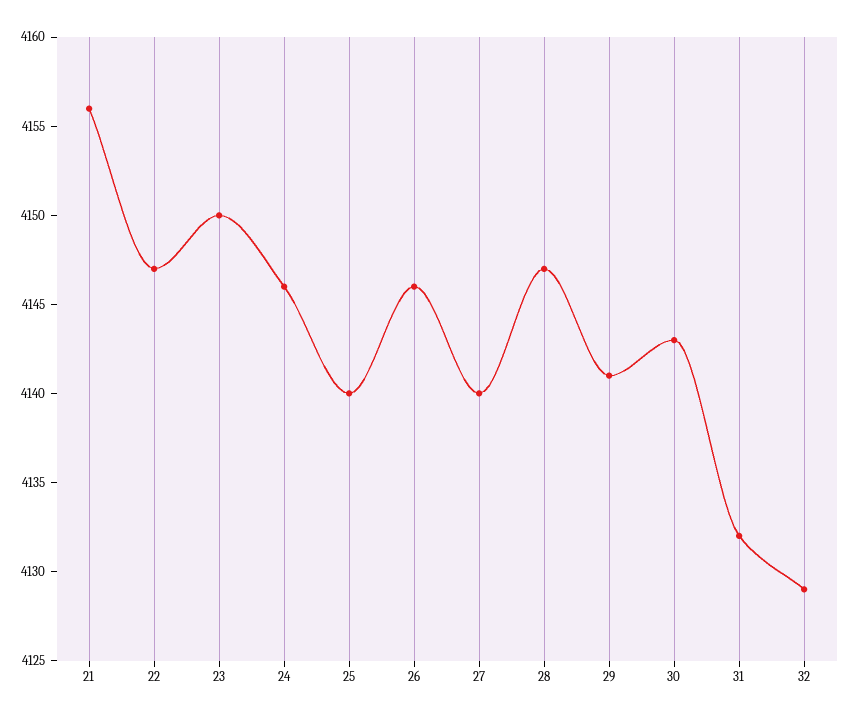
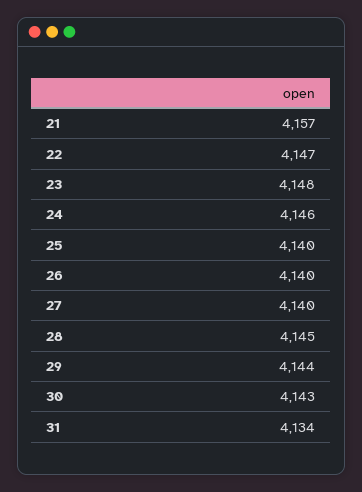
  {
-   "21": 4156,
+   "21": 4157,
    "22": 4147,
-   "23": 4150,
+   "23": 4148,
    "24": 4146,
    "25": 4140,
-   "26": 4146,
+   "26": 4140,
    "27": 4140,
-   "28": 4147,
+   "28": 4145,
-   "29": 4141,
+   "29": 4144,
    "30": 4143,
-   "31": 4132,
+   "31": 4134
-   "32": 4129
  }

